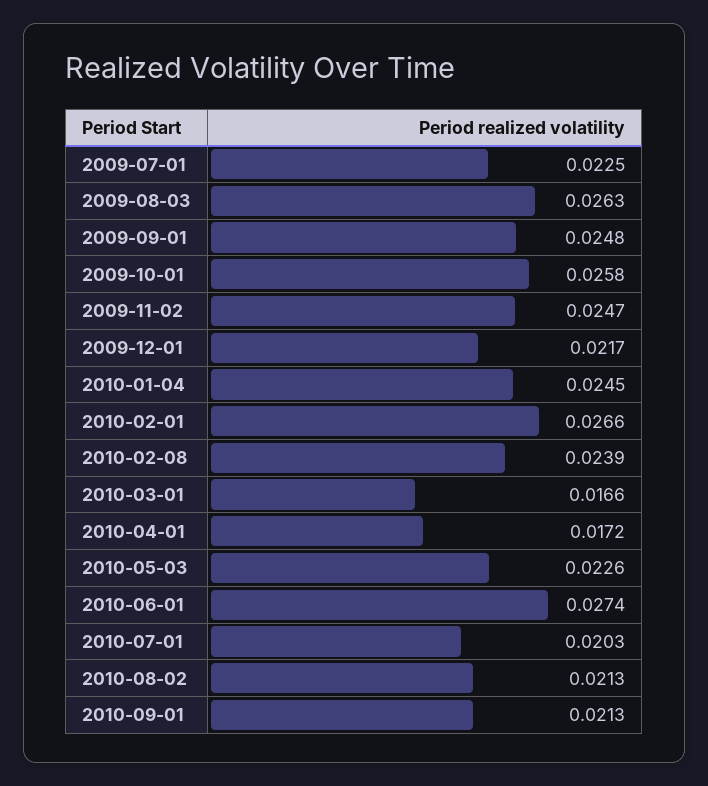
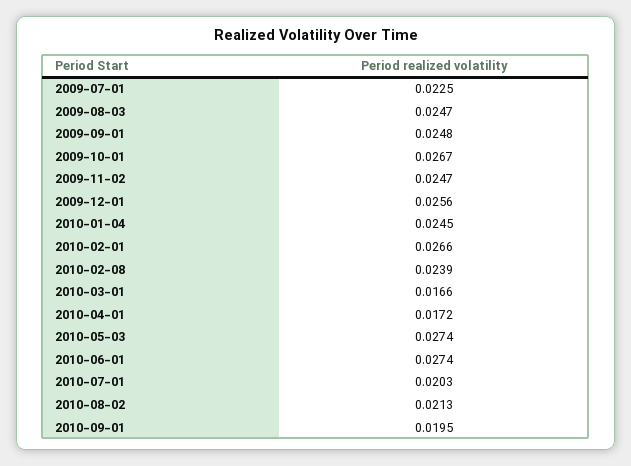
  {
    "2009-07-01": 0.0225,
-   "2009-08-03": 0.0263,
+   "2009-08-03": 0.0247,
    "2009-09-01": 0.0248,
-   "2009-10-01": 0.0258,
+   "2009-10-01": 0.0267,
    "2009-11-02": 0.0247,
-   "2009-12-01": 0.0217,
+   "2009-12-01": 0.0256,
    "2010-01-04": 0.0245,
    "2010-02-01": 0.0266,
    "2010-02-08": 0.0239,
    "2010-03-01": 0.0166,
    "2010-04-01": 0.0172,
-   "2010-05-03": 0.0226,
+   "2010-05-03": 0.0274,
    "2010-06-01": 0.0274,
    "2010-07-01": 0.0203,
    "2010-08-02": 0.0213,
-   "2010-09-01": 0.0213
+   "2010-09-01": 0.0195
  }

